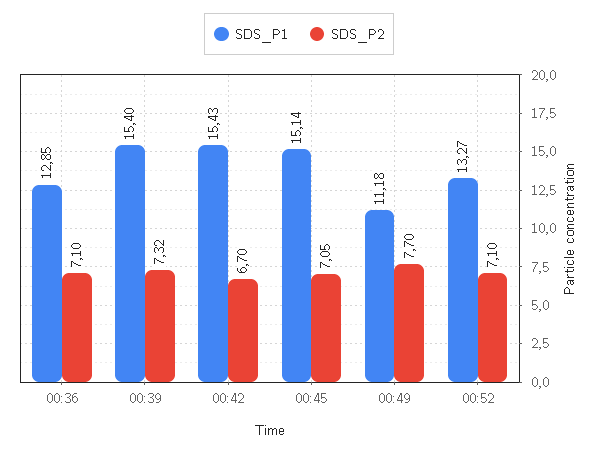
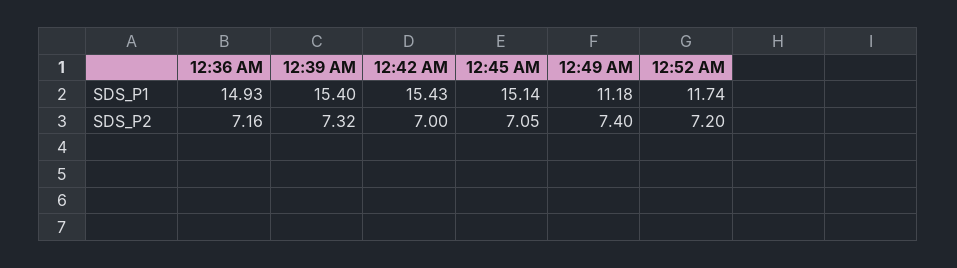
  {
    "SDS_P1": {
-     "00:36": 12.85,
+     "00:36": 14.93,
      "00:39": 15.4,
      "00:42": 15.43,
      "00:45": 15.14,
      "00:49": 11.18,
-     "00:52": 13.27
+     "00:52": 11.74
    },
    "SDS_P2": {
-     "00:36": 7.1,
+     "00:36": 7.16,
      "00:39": 7.32,
-     "00:42": 6.7,
+     "00:42": 7,
      "00:45": 7.05,
-     "00:49": 7.7,
+     "00:49": 7.4,
-     "00:52": 7.1
+     "00:52": 7.2
    }
  }

